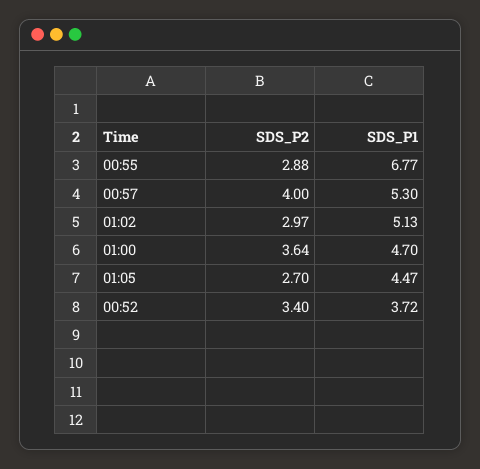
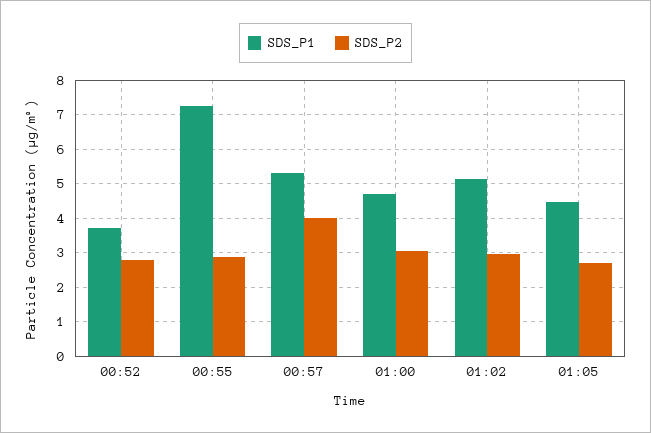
  {
    "SDS_P2": {
      "00:55": 2.88,
      "00:57": 4,
      "01:02": 2.97,
-     "01:00": 3.64,
+     "01:00": 3,
      "01:05": 2.7,
-     "00:52": 3.4
+     "00:52": 2.8
    },
    "SDS_P1": {
-     "00:55": 6.77,
+     "00:55": 7.2,
      "00:57": 5.3,
      "01:02": 5.13,
      "01:00": 4.7,
      "01:05": 4.47,
      "00:52": 3.72
    }
  }

